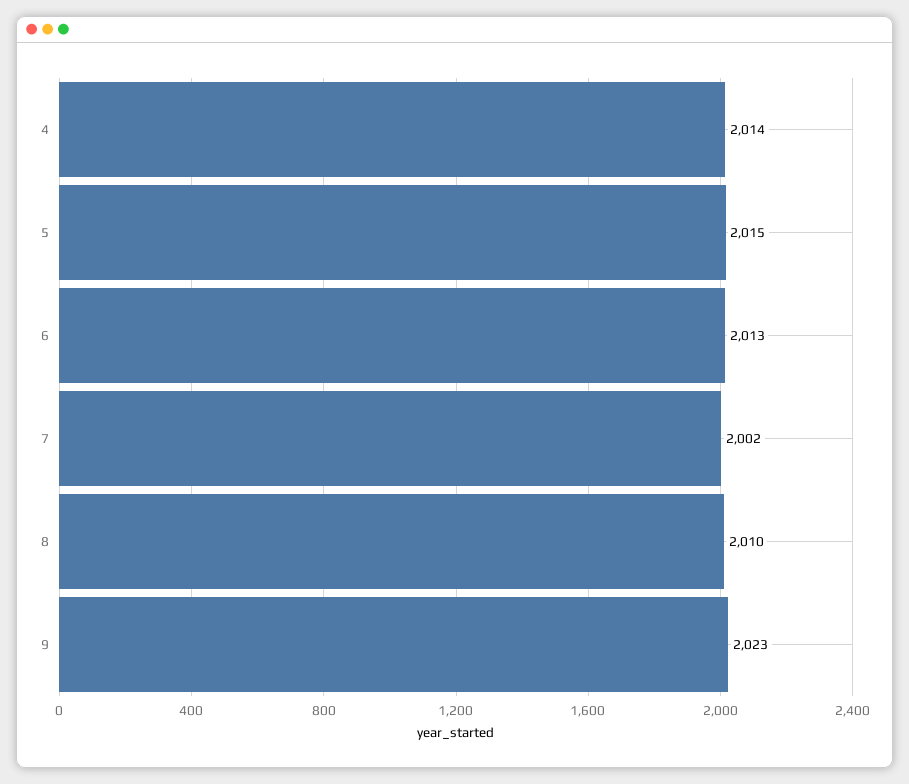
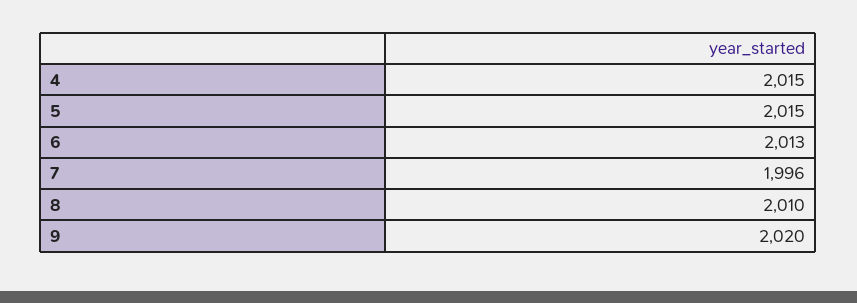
  {
-   "4": 2014,
+   "4": 2015,
    "5": 2015,
    "6": 2013,
-   "7": 2002,
+   "7": 1996,
    "8": 2010,
-   "9": 2023
+   "9": 2020
  }

